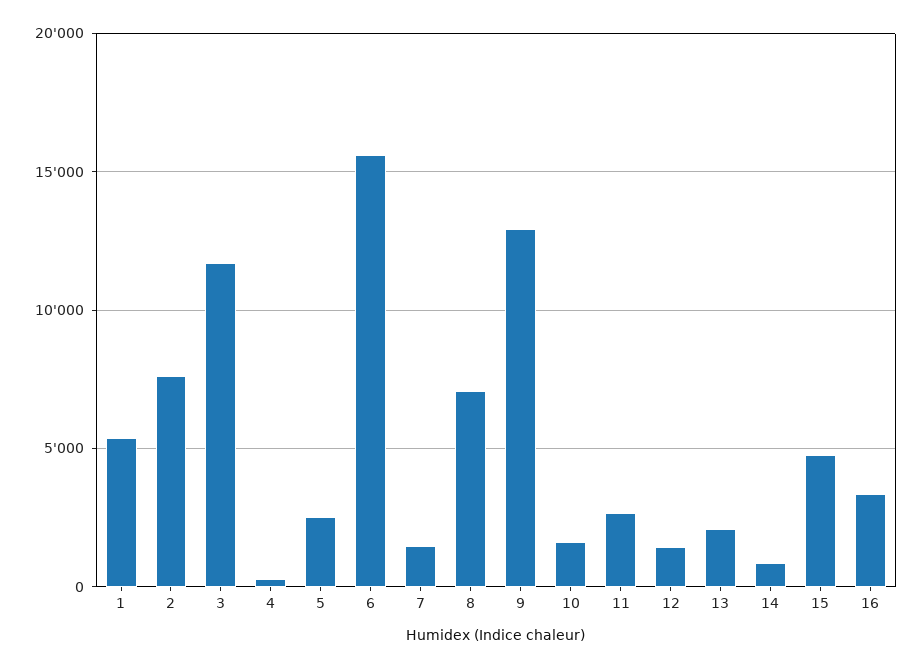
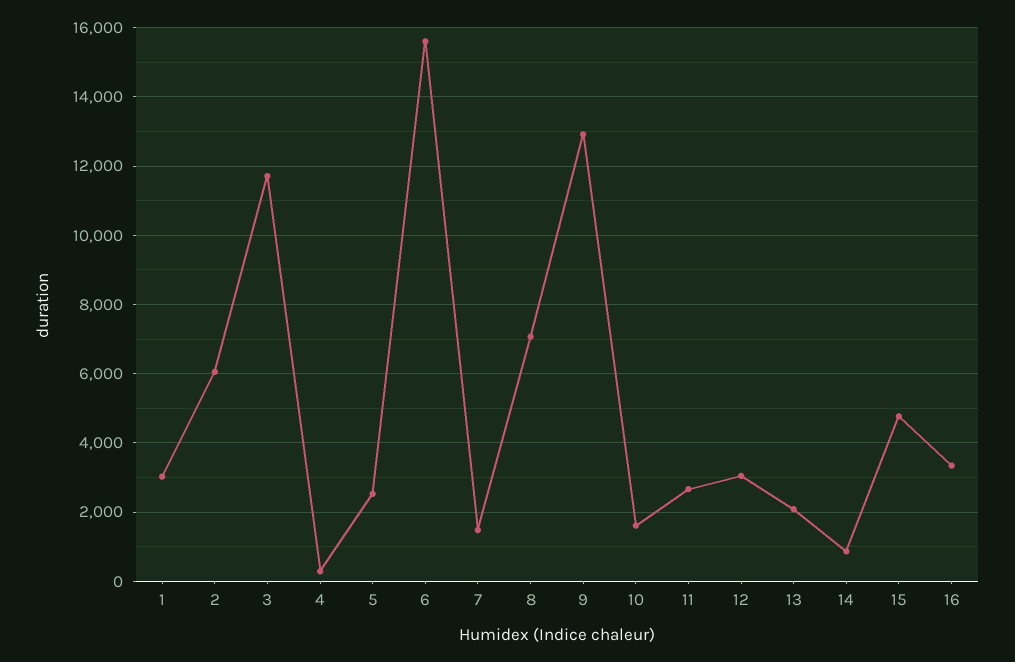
  {
-   "1": 5500,
+   "1": 3000,
-   "2": 7500,
+   "2": 6000,
    "3": 11800,
    "4": 200,
    "5": 2600,
    "6": 15600,
    "7": 1400,
    "8": 7000,
    "9": 13000,
    "10": 1600,
    "11": 2600,
-   "12": 1500,
+   "12": 3000,
    "13": 2000,
    "14": 800,
    "15": 4800,
    "16": 3400
  }

